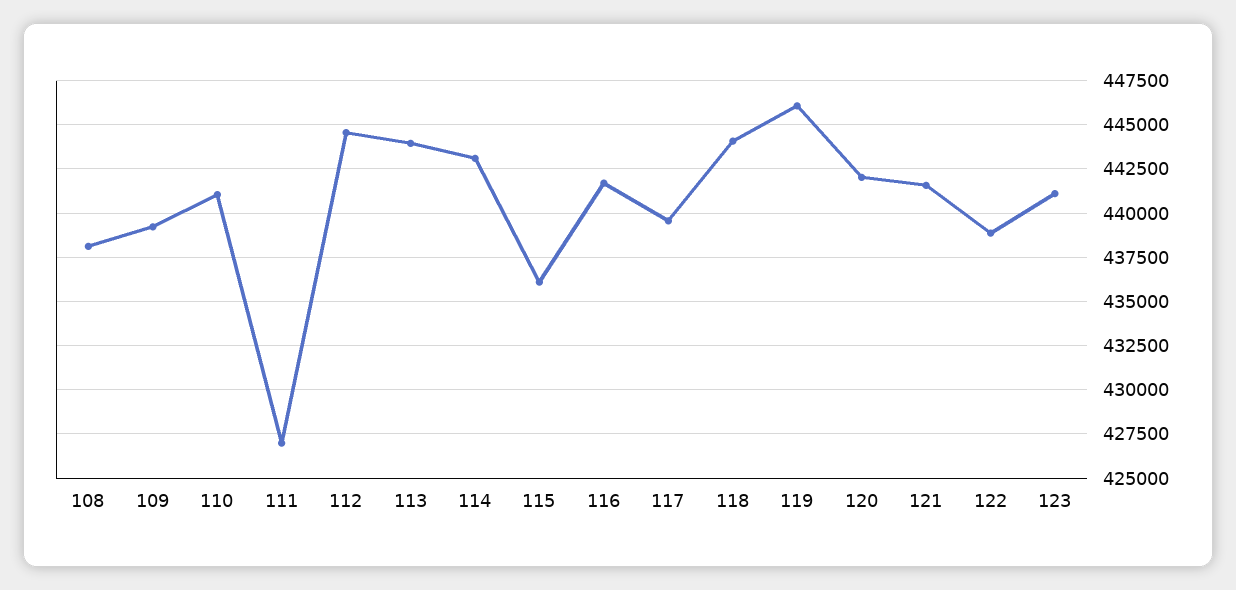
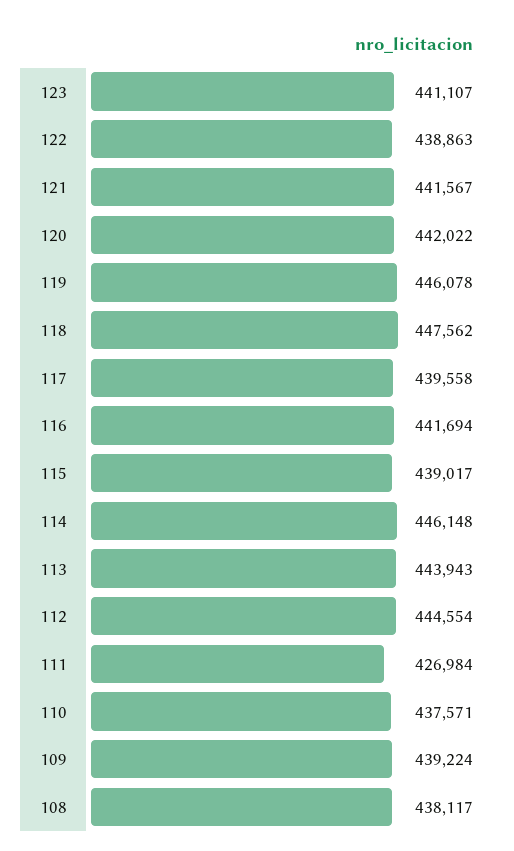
  {
    "108": 438117,
    "109": 439224,
-   "110": 441000,
+   "110": 437571,
    "111": 426984,
    "112": 444554,
    "113": 443943,
-   "114": 443000,
+   "114": 446148,
-   "115": 436000,
+   "115": 439017,
    "116": 441694,
    "117": 439558,
-   "118": 444000,
+   "118": 447562,
    "119": 446078,
    "120": 442022,
    "121": 441567,
    "122": 438863,
    "123": 441107
  }

